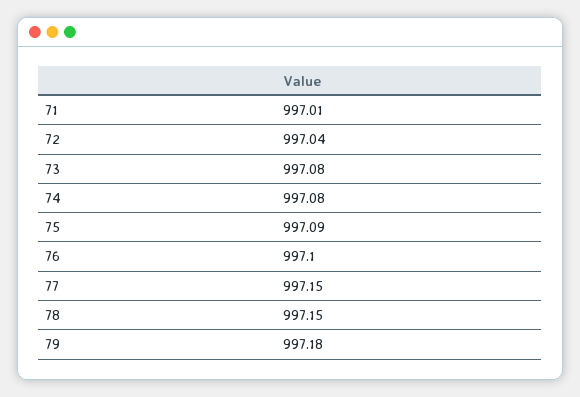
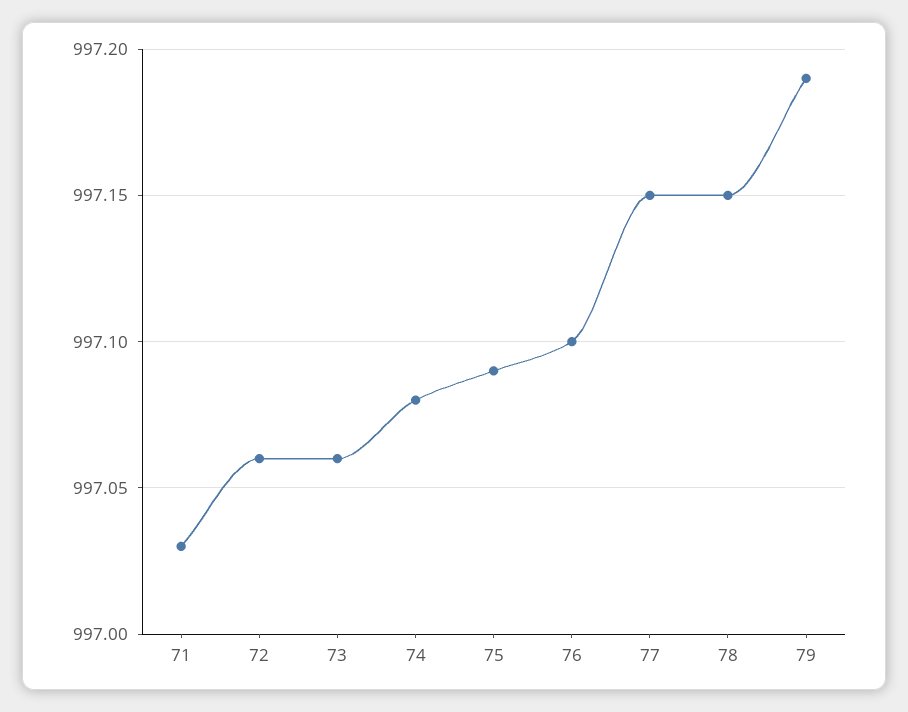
  {
-   "71": 997.01,
+   "71": 997.03,
-   "72": 997.04,
+   "72": 997.06,
-   "73": 997.08,
+   "73": 997.06,
    "74": 997.08,
    "75": 997.09,
    "76": 997.1,
    "77": 997.15,
    "78": 997.15,
-   "79": 997.18
+   "79": 997.19
  }

